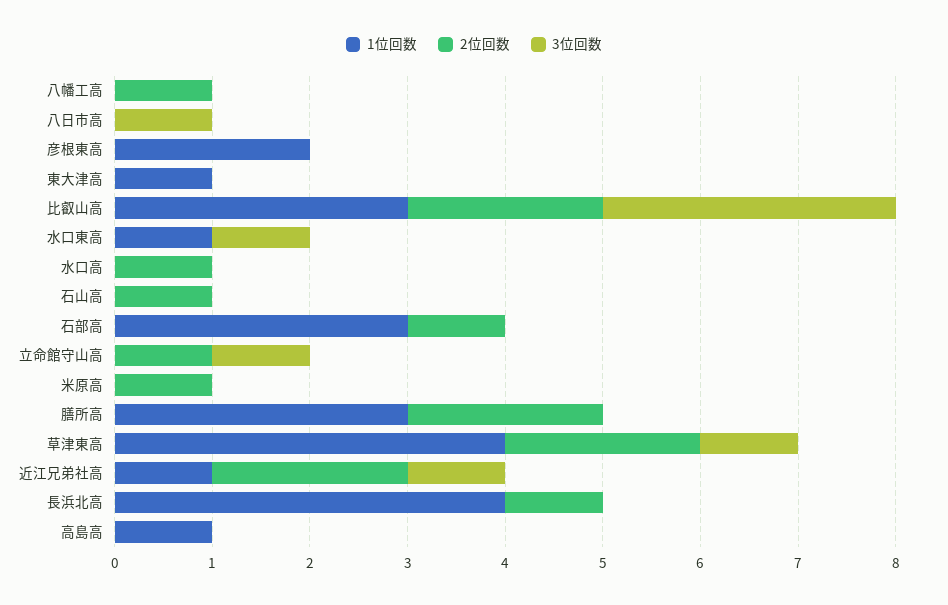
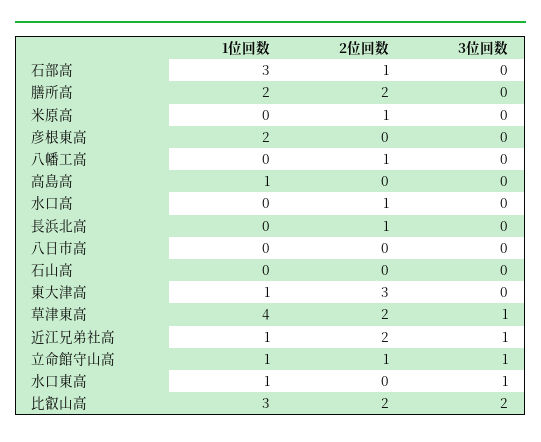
  {
    "1位回数": {
      "八幡工高": 0,
      "八日市高": 0,
      "彦根東高": 2,
      "東大津高": 1,
      "比叡山高": 3,
      "水口東高": 1,
      "水口高": 0,
      "石山高": 0,
      "石部高": 3,
-     "立命館守山高": 0,
+     "立命館守山高": 1,
      "米原高": 0,
-     "膳所高": 3,
+     "膳所高": 2,
      "草津東高": 4,
      "近江兄弟社高": 1,
-     "長浜北高": 4,
+     "長浜北高": 0,
      "高島高": 1
    },
    "2位回数": {
      "八幡工高": 1,
      "八日市高": 0,
      "彦根東高": 0,
-     "東大津高": 0,
+     "東大津高": 3,
      "比叡山高": 2,
      "水口東高": 0,
      "水口高": 1,
-     "石山高": 1,
+     "石山高": 0,
      "石部高": 1,
      "立命館守山高": 1,
      "米原高": 1,
      "膳所高": 2,
      "草津東高": 2,
      "近江兄弟社高": 2,
      "長浜北高": 1,
      "高島高": 0
    },
    "3位回数": {
      "八幡工高": 0,
-     "八日市高": 1,
+     "八日市高": 0,
      "彦根東高": 0,
      "東大津高": 0,
-     "比叡山高": 3,
+     "比叡山高": 2,
      "水口東高": 1,
      "水口高": 0,
      "石山高": 0,
      "石部高": 0,
      "立命館守山高": 1,
      "米原高": 0,
      "膳所高": 0,
      "草津東高": 1,
      "近江兄弟社高": 1,
      "長浜北高": 0,
      "高島高": 0
    }
  }

